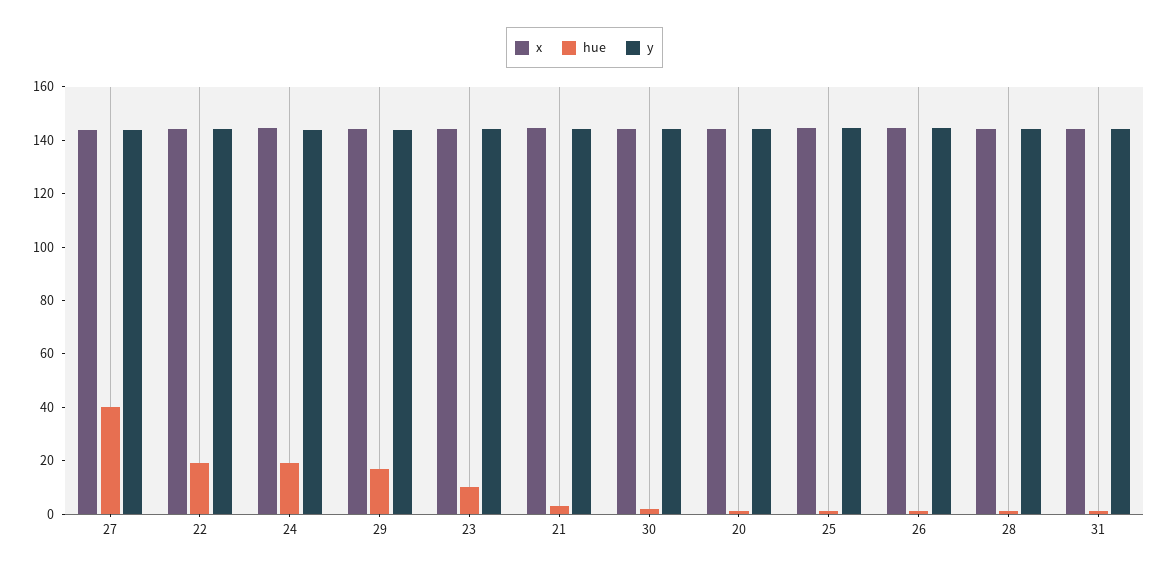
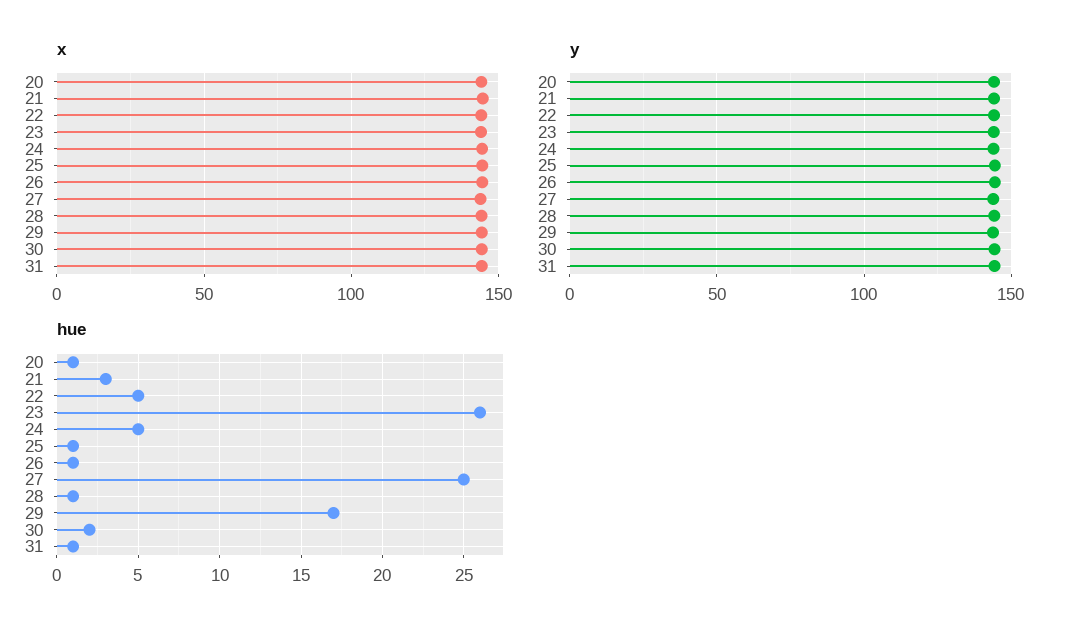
  {
    "x": {
      "27": 145,
      "22": 145,
      "24": 145,
      "29": 145,
      "23": 145,
      "21": 145,
      "30": 145,
      "20": 145,
      "25": 145,
      "26": 145,
      "28": 145,
      "31": 145
    },
    "hue": {
-     "27": 40,
+     "27": 25,
-     "22": 20,
+     "22": 5,
-     "24": 20,
+     "24": 5,
      "29": 17,
-     "23": 10,
+     "23": 26,
      "21": 3,
      "30": 2,
      "20": 1,
      "25": 1,
      "26": 1,
      "28": 1,
      "31": 1
    },
    "y": {
      "27": 145,
      "22": 145,
      "24": 145,
      "29": 145,
      "23": 145,
      "21": 145,
      "30": 145,
      "20": 145,
      "25": 145,
      "26": 145,
      "28": 145,
      "31": 145
    }
  }

